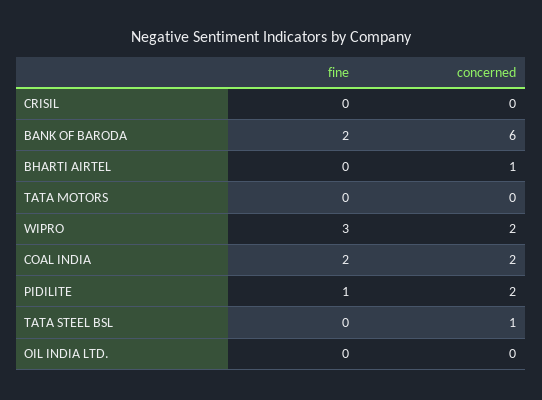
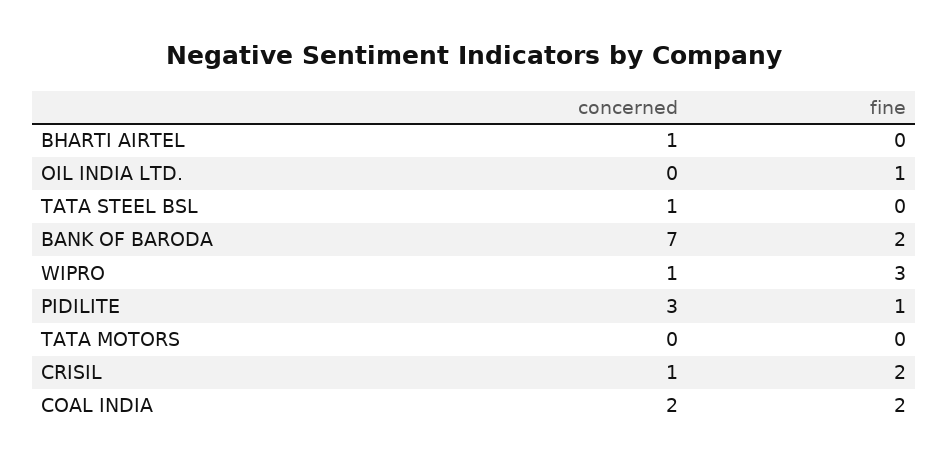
  {
    "fine": {
-     "CRISIL": 0,
+     "CRISIL": 2,
      "BANK OF BARODA": 2,
      "BHARTI AIRTEL": 0,
      "TATA MOTORS": 0,
      "WIPRO": 3,
      "COAL INDIA": 2,
      "PIDILITE": 1,
      "TATA STEEL BSL": 0,
-     "OIL INDIA LTD.": 0
+     "OIL INDIA LTD.": 1
    },
    "concerned": {
-     "CRISIL": 0,
+     "CRISIL": 1,
-     "BANK OF BARODA": 6,
+     "BANK OF BARODA": 7,
      "BHARTI AIRTEL": 1,
      "TATA MOTORS": 0,
-     "WIPRO": 2,
+     "WIPRO": 1,
      "COAL INDIA": 2,
-     "PIDILITE": 2,
+     "PIDILITE": 3,
      "TATA STEEL BSL": 1,
      "OIL INDIA LTD.": 0
    }
  }

